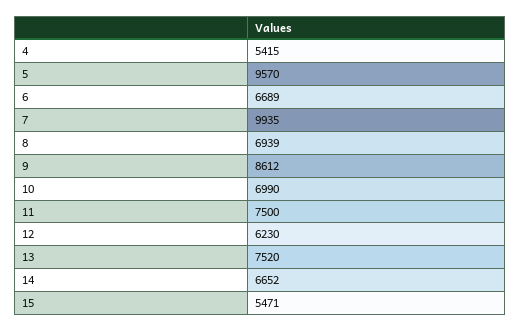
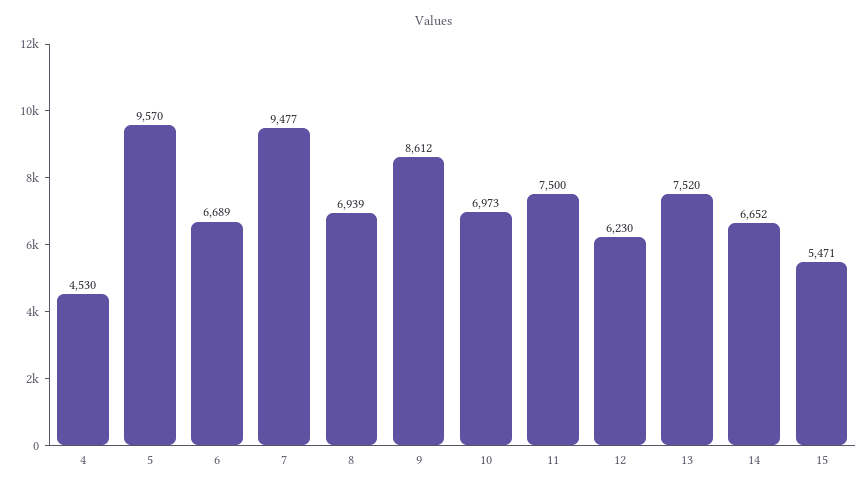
  {
-   "4": 5415,
+   "4": 4530,
    "5": 9570,
    "6": 6689,
-   "7": 9935,
+   "7": 9477,
    "8": 6939,
    "9": 8612,
-   "10": 6990,
+   "10": 6973,
    "11": 7500,
    "12": 6230,
    "13": 7520,
    "14": 6652,
    "15": 5471
  }

